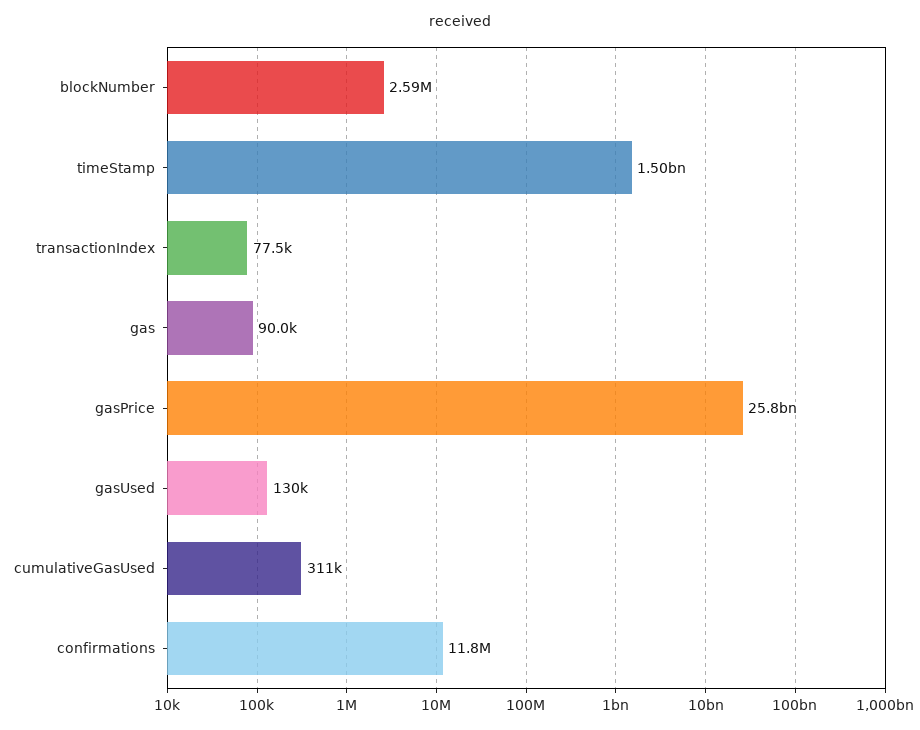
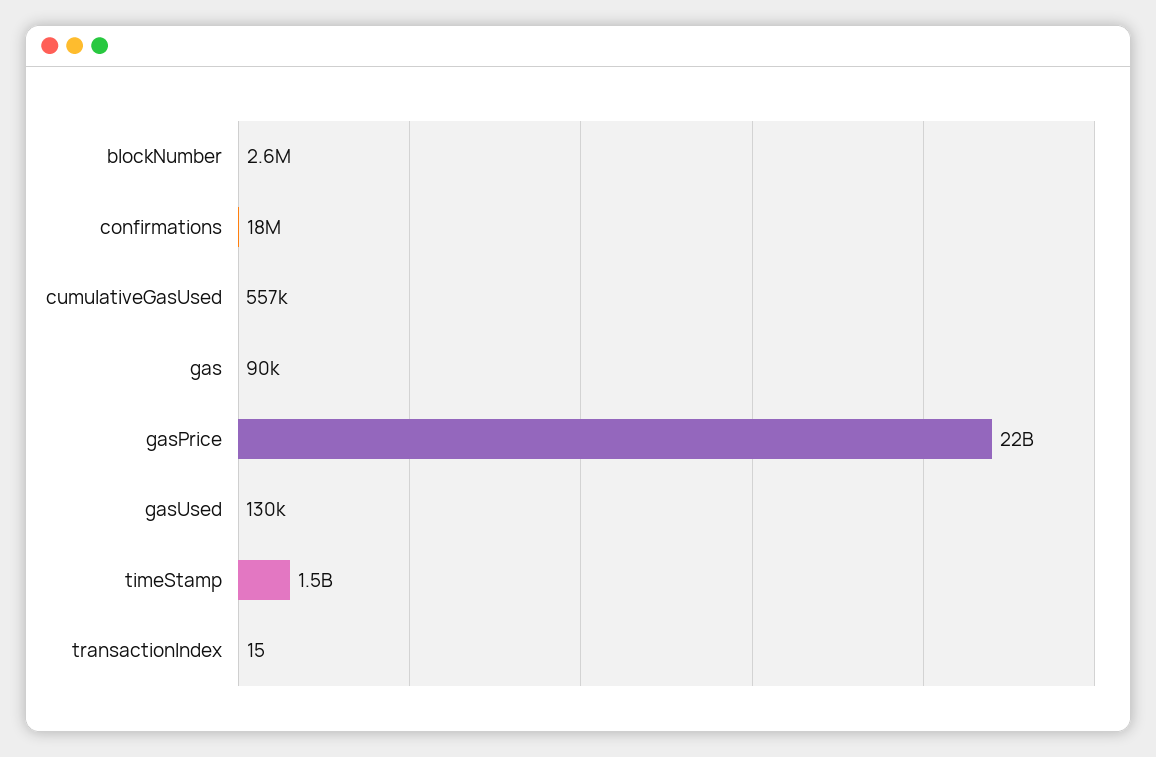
  {
    "blockNumber": 2590000,
    "timeStamp": 1500000000,
-   "transactionIndex": 77500,
+   "transactionIndex": 15,
    "gas": 90000,
-   "gasPrice": 25800000000,
+   "gasPrice": 22000000000,
    "gasUsed": 130000,
-   "cumulativeGasUsed": 311000,
+   "cumulativeGasUsed": 557000,
-   "confirmations": 11800000
+   "confirmations": 18000000
  }

